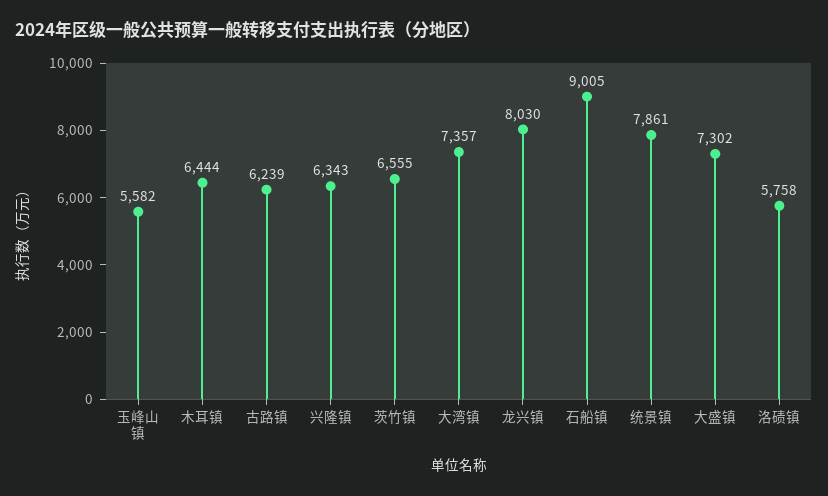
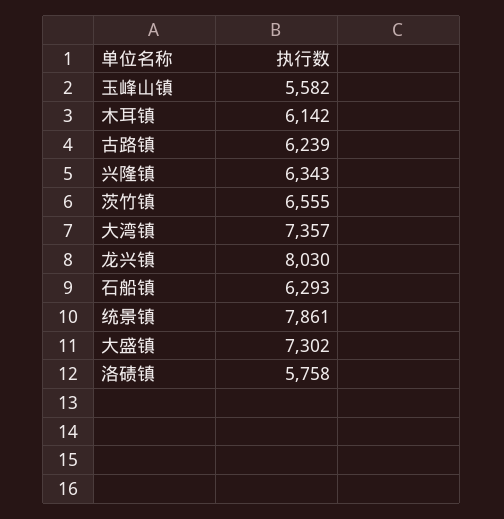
  {
    "玉峰山镇": 5582,
-   "木耳镇": 6444,
+   "木耳镇": 6142,
    "古路镇": 6239,
    "兴隆镇": 6343,
    "茨竹镇": 6555,
    "大湾镇": 7357,
    "龙兴镇": 8030,
-   "石船镇": 9005,
+   "石船镇": 6293,
    "统景镇": 7861,
    "大盛镇": 7302,
    "洛碛镇": 5758
  }

